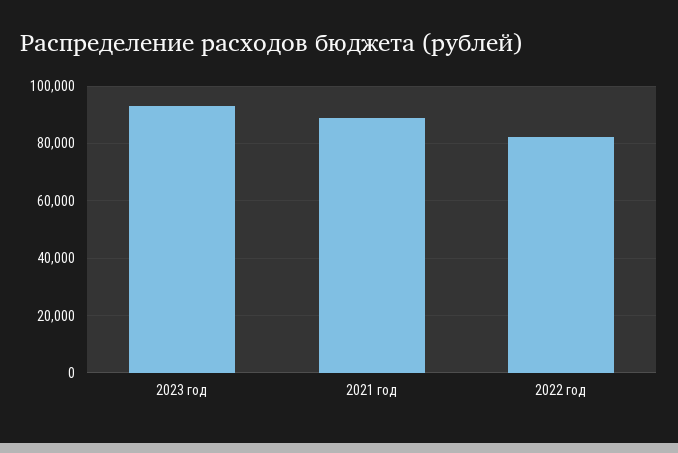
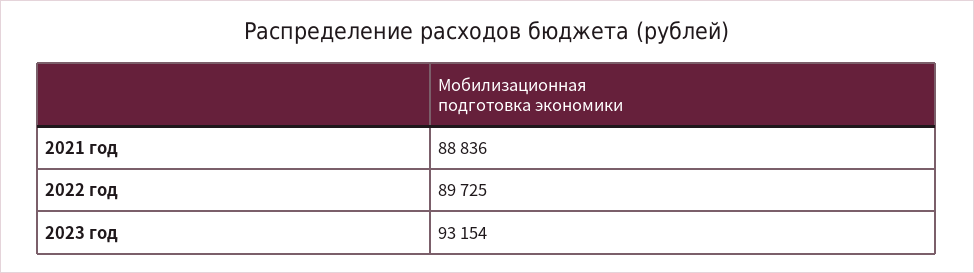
  {
    "2023 год": 93154,
    "2021 год": 88836,
-   "2022 год": 82500
+   "2022 год": 89725
  }

